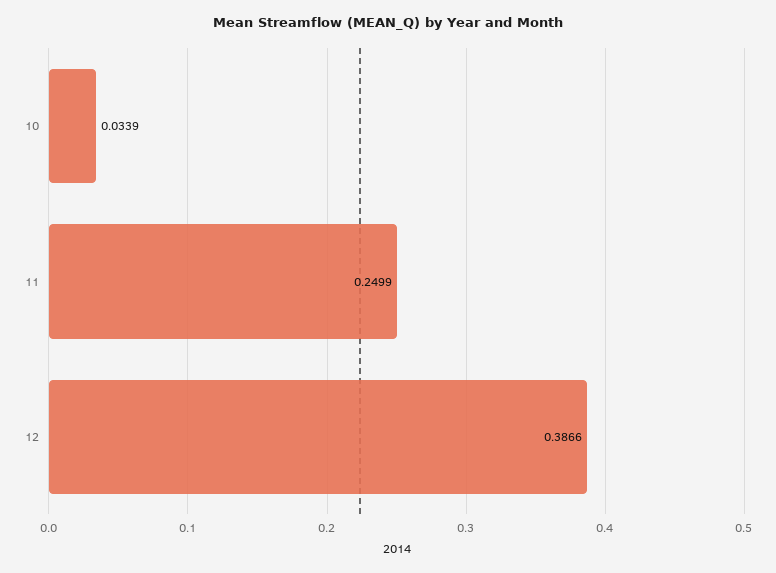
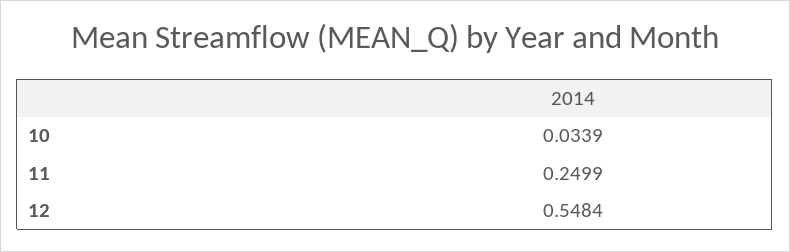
  {
    "10": 0.0339,
    "11": 0.2499,
-   "12": 0.3866
+   "12": 0.5484
  }

